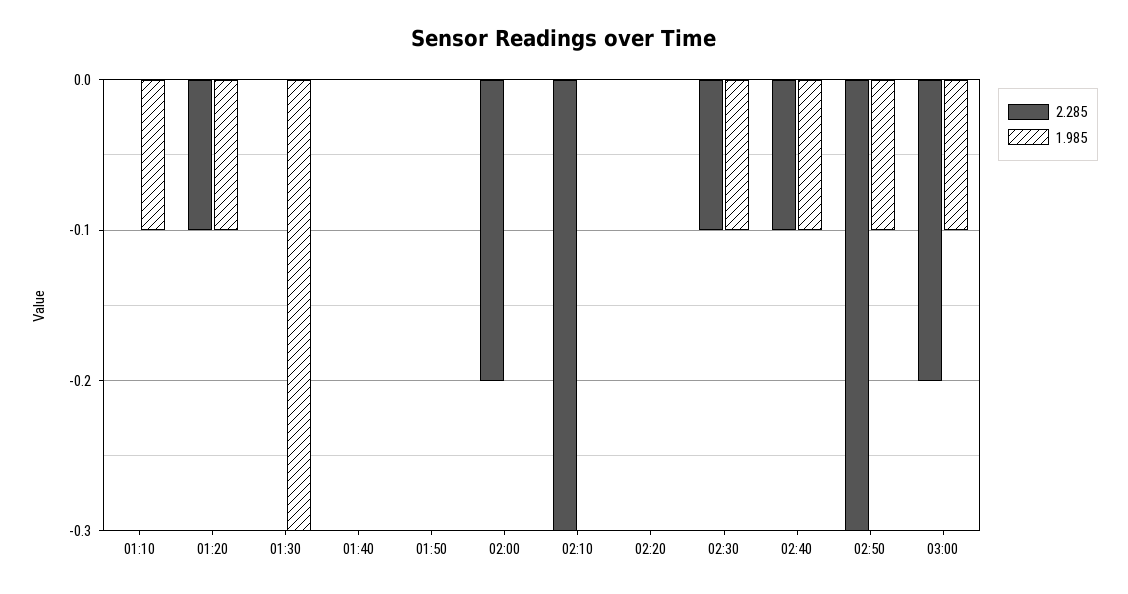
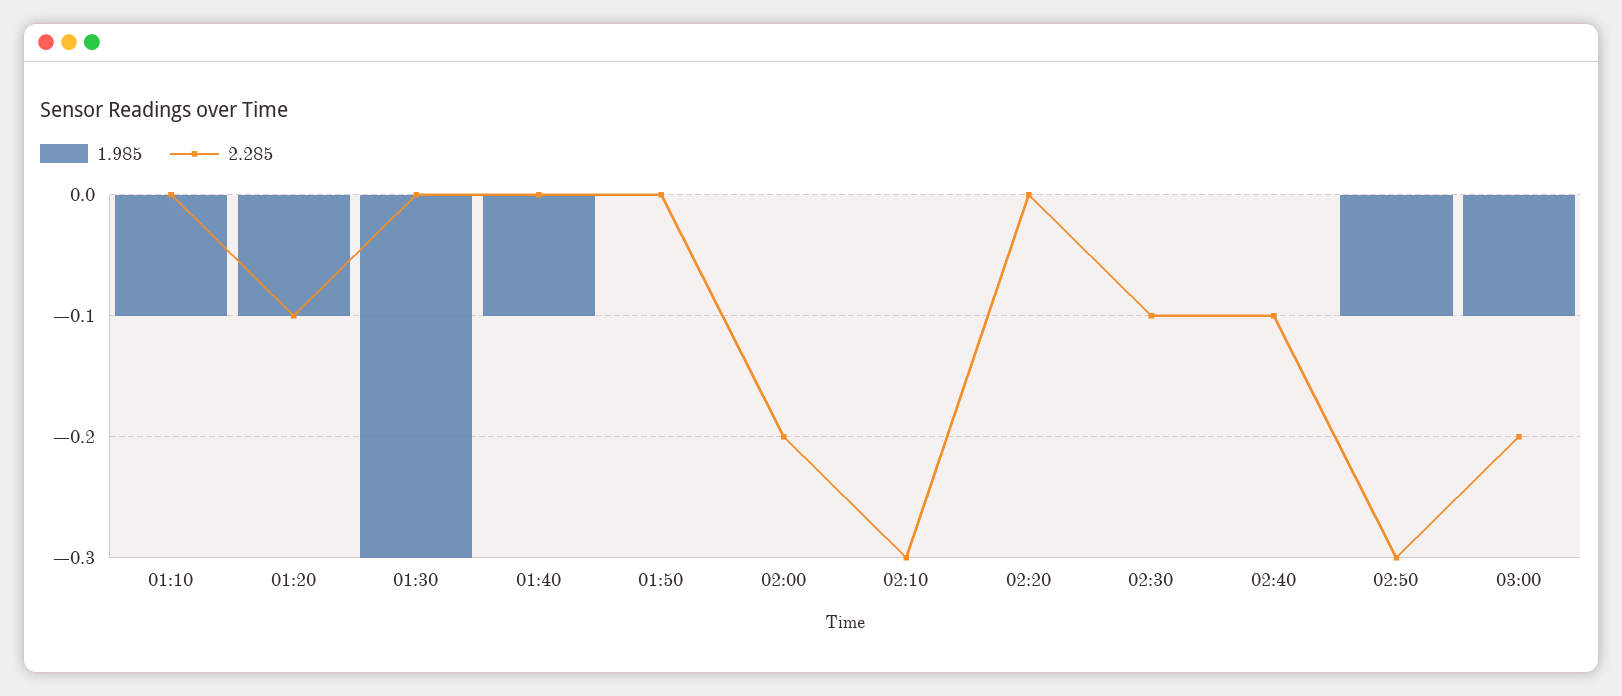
  {
    "2.285": {
      "01:10": 0,
      "01:20": -0.1,
      "01:30": 0,
      "01:40": 0,
      "01:50": 0,
      "02:00": -0.2,
      "02:10": -0.3,
      "02:20": 0,
      "02:30": -0.1,
      "02:40": -0.1,
      "02:50": -0.3,
      "03:00": -0.2
    },
    "1.985": {
      "01:10": -0.1,
      "01:20": -0.1,
      "01:30": -0.3,
-     "01:40": 0,
+     "01:40": -0.1,
      "01:50": 0,
      "02:00": 0,
      "02:10": 0,
      "02:20": 0,
-     "02:30": -0.1,
+     "02:30": 0,
-     "02:40": -0.1,
+     "02:40": 0,
      "02:50": -0.1,
      "03:00": -0.1
    }
  }

